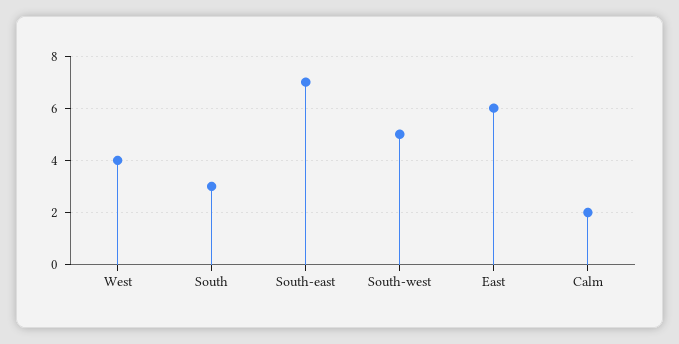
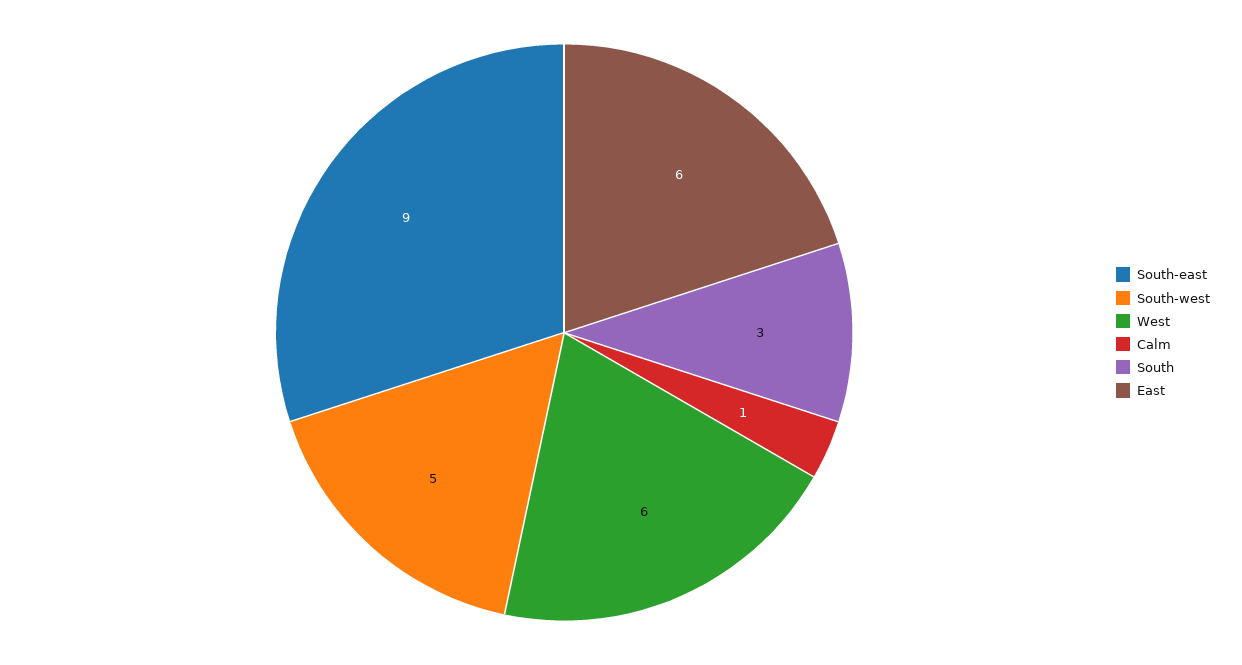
  {
-   "West": 4,
+   "West": 6,
    "South": 3,
-   "South-east": 7,
+   "South-east": 9,
    "South-west": 5,
    "East": 6,
-   "Calm": 2
+   "Calm": 1
  }

